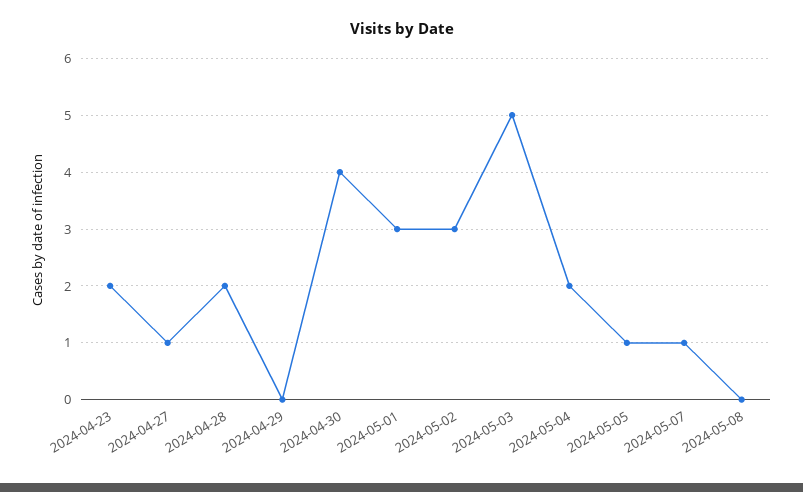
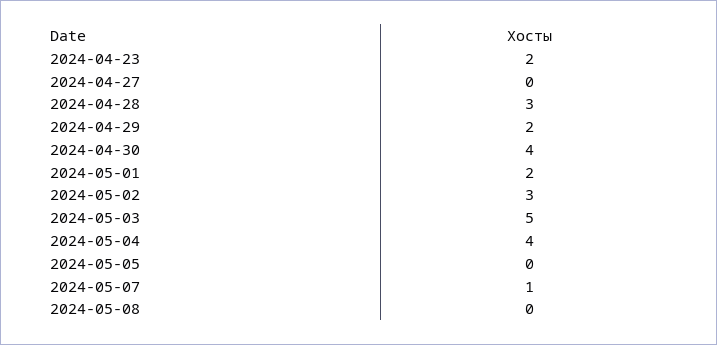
  {
    "2024-04-23": 2,
-   "2024-04-27": 1,
+   "2024-04-27": 0,
-   "2024-04-28": 2,
+   "2024-04-28": 3,
-   "2024-04-29": 0,
+   "2024-04-29": 2,
    "2024-04-30": 4,
-   "2024-05-01": 3,
+   "2024-05-01": 2,
    "2024-05-02": 3,
    "2024-05-03": 5,
-   "2024-05-04": 2,
+   "2024-05-04": 4,
-   "2024-05-05": 1,
+   "2024-05-05": 0,
    "2024-05-07": 1,
    "2024-05-08": 0
  }

